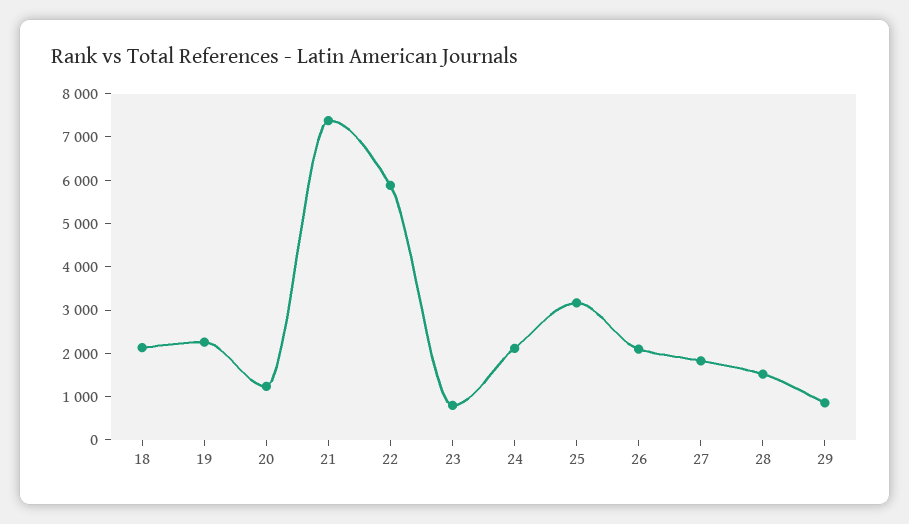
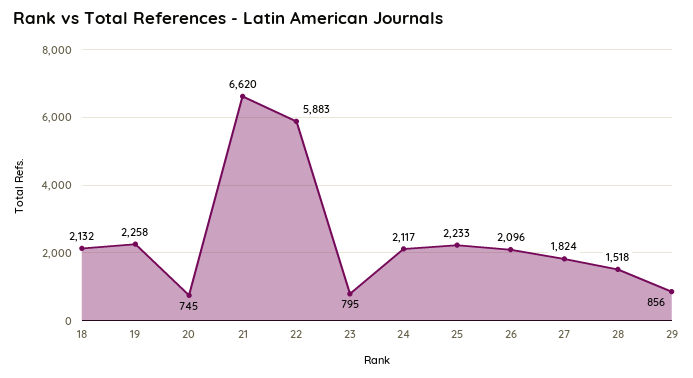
  {
    "18": 2132,
    "19": 2258,
-   "20": 1200,
+   "20": 745,
-   "21": 7400,
+   "21": 6620,
    "22": 5883,
    "23": 795,
    "24": 2117,
-   "25": 3200,
+   "25": 2233,
    "26": 2096,
    "27": 1824,
    "28": 1518,
    "29": 856
  }

